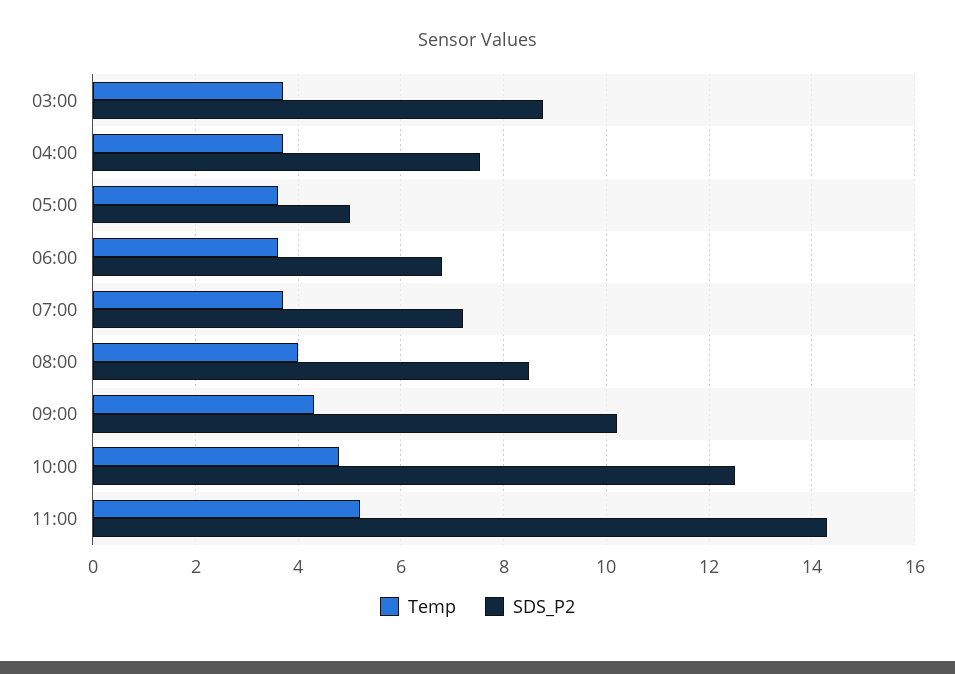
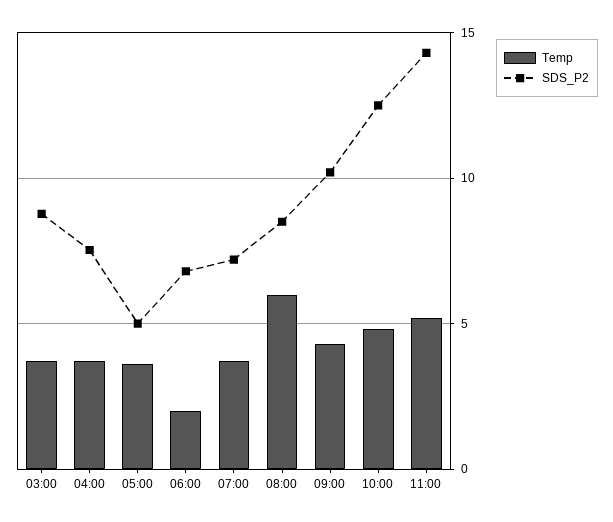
  {
    "Temp": {
      "03:00": 3.8,
      "04:00": 3.8,
      "05:00": 3.6,
-     "06:00": 3.6,
+     "06:00": 2,
      "07:00": 3.8,
-     "08:00": 4,
+     "08:00": 6,
      "09:00": 4.4,
      "10:00": 4.8,
      "11:00": 5.2
    },
    "SDS_P2": {
      "03:00": 8.8,
      "04:00": 7.6,
      "05:00": 5,
      "06:00": 6.8,
      "07:00": 7.2,
      "08:00": 8.6,
      "09:00": 10.2,
      "10:00": 12.6,
      "11:00": 14.4
    }
  }

